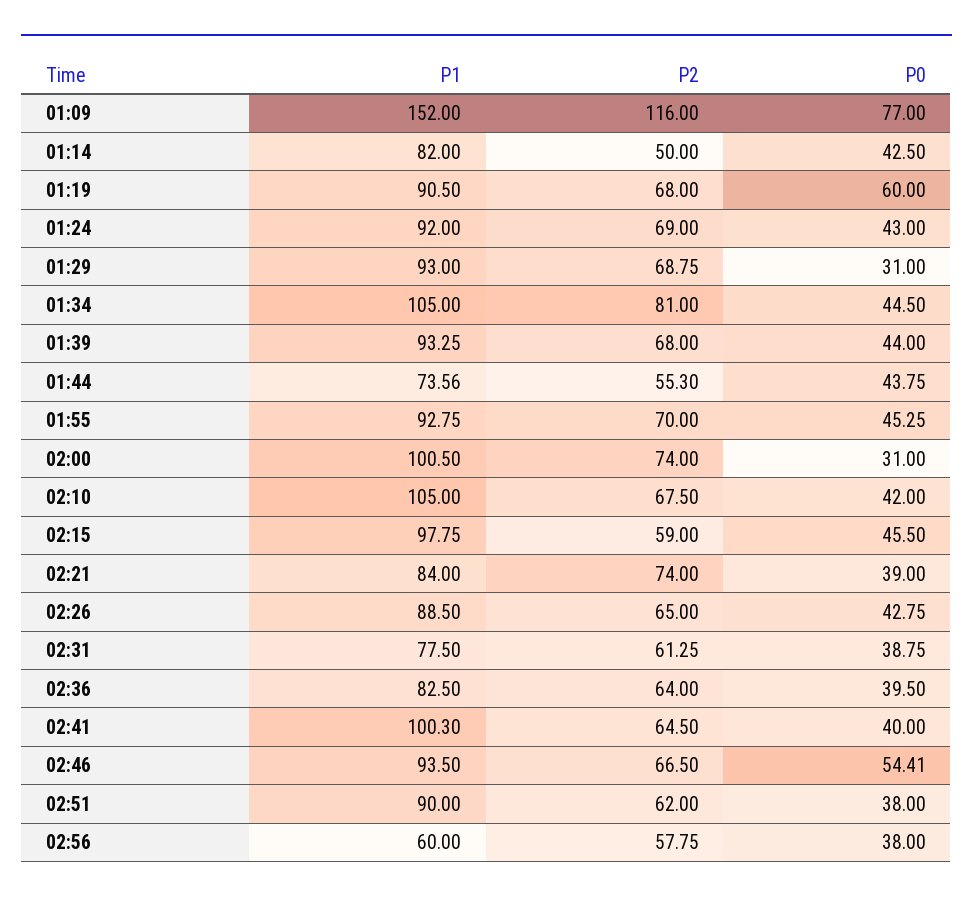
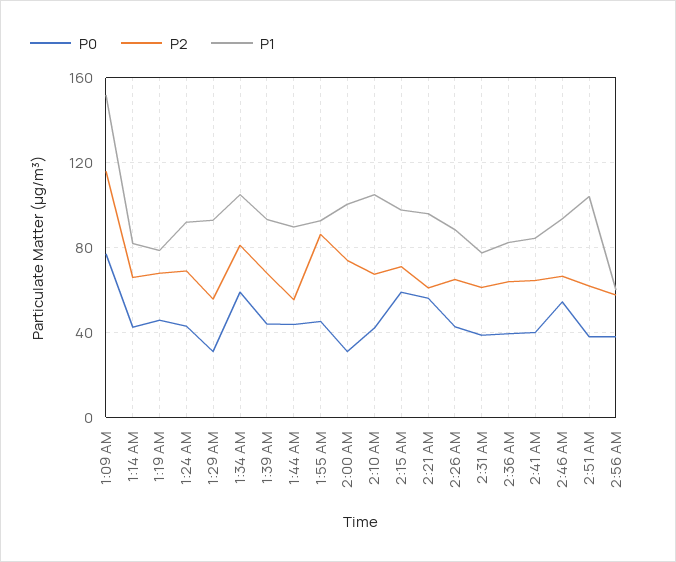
  {
    "P1": {
      "01:09": 152,
      "01:14": 82,
-     "01:19": 90.5,
+     "01:19": 80,
      "01:24": 92,
      "01:29": 93,
      "01:34": 105,
      "01:39": 93.25,
-     "01:44": 73.56,
+     "01:44": 90,
      "01:55": 92.75,
      "02:00": 100.5,
      "02:10": 105,
      "02:15": 97.75,
-     "02:21": 84,
+     "02:21": 95,
      "02:26": 88.5,
      "02:31": 77.5,
      "02:36": 82.5,
-     "02:41": 100.3,
+     "02:41": 85,
      "02:46": 93.5,
-     "02:51": 90,
+     "02:51": 105,
      "02:56": 60
    },
    "P2": {
      "01:09": 116,
-     "01:14": 50,
+     "01:14": 65,
      "01:19": 68,
      "01:24": 69,
-     "01:29": 68.75,
+     "01:29": 55,
      "01:34": 81,
      "01:39": 68,
      "01:44": 55.3,
-     "01:55": 70,
+     "01:55": 85,
      "02:00": 74,
      "02:10": 67.5,
-     "02:15": 59,
+     "02:15": 70,
-     "02:21": 74,
+     "02:21": 60,
      "02:26": 65,
      "02:31": 61.25,
      "02:36": 64,
      "02:41": 64.5,
      "02:46": 66.5,
      "02:51": 62,
      "02:56": 57.75
    },
    "P0": {
      "01:09": 77,
      "01:14": 42.5,
-     "01:19": 60,
+     "01:19": 45,
      "01:24": 43,
      "01:29": 31,
-     "01:34": 44.5,
+     "01:34": 60,
      "01:39": 44,
      "01:44": 43.75,
      "01:55": 45.25,
      "02:00": 31,
      "02:10": 42,
-     "02:15": 45.5,
+     "02:15": 60,
-     "02:21": 39,
+     "02:21": 55,
      "02:26": 42.75,
      "02:31": 38.75,
      "02:36": 39.5,
      "02:41": 40,
      "02:46": 54.41,
      "02:51": 38,
      "02:56": 38
    }
  }

